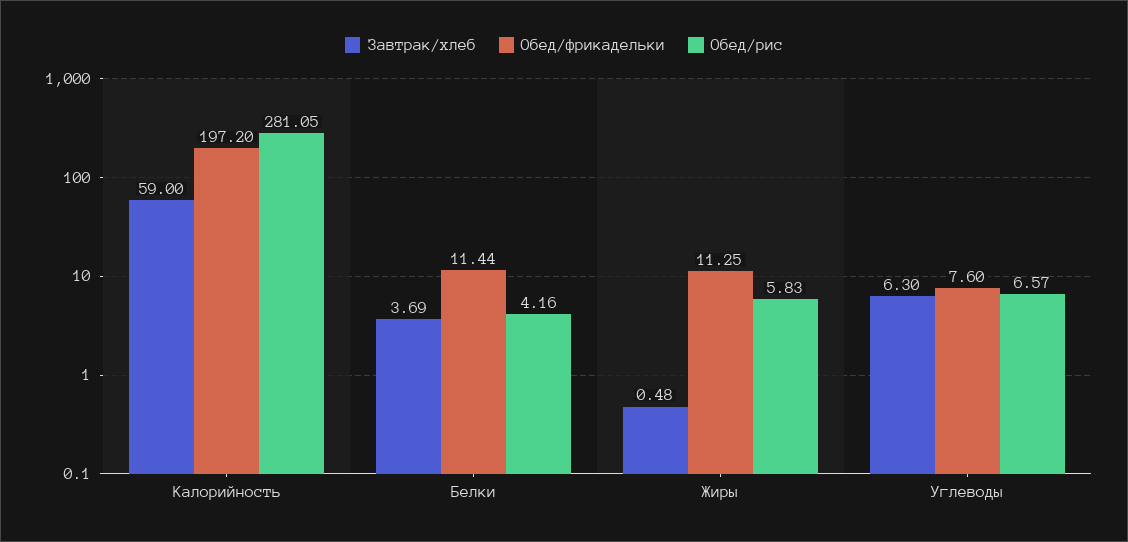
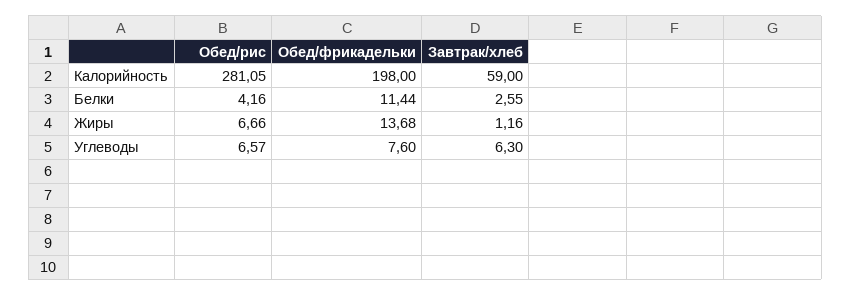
  {
    "Завтрак/хлеб": {
      "Калорийность": 59,
-     "Белки": 3.69,
+     "Белки": 2.55,
-     "Жиры": 0.48,
+     "Жиры": 1.16,
      "Углеводы": 6.3
    },
    "Обед/фрикадельки": {
-     "Калорийность": 197.2,
+     "Калорийность": 198,
      "Белки": 11.44,
-     "Жиры": 11.25,
+     "Жиры": 13.68,
      "Углеводы": 7.6
    },
    "Обед/рис": {
      "Калорийность": 281.05,
      "Белки": 4.16,
-     "Жиры": 5.83,
+     "Жиры": 6.66,
      "Углеводы": 6.57
    }
  }

